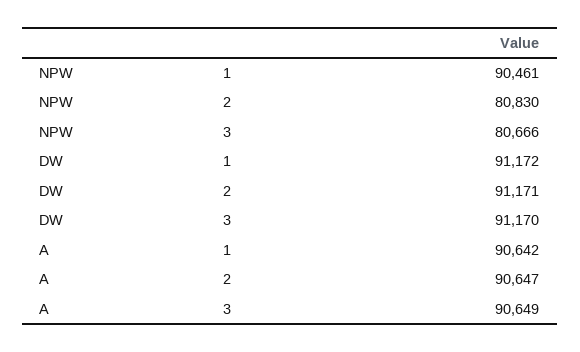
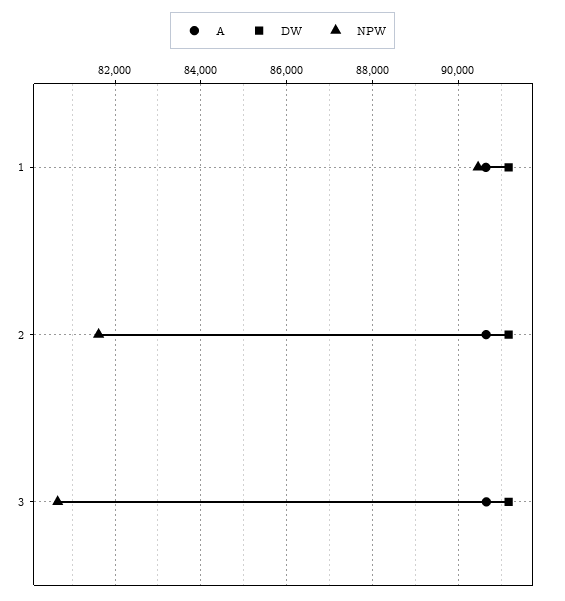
  {
    "NPW": {
      "1": 90461,
-     "2": 80830,
+     "2": 81600,
      "3": 80666
    },
    "DW": {
      "1": 91172,
      "2": 91171,
      "3": 91170
    },
    "A": {
      "1": 90642,
      "2": 90647,
      "3": 90649
    }
  }

